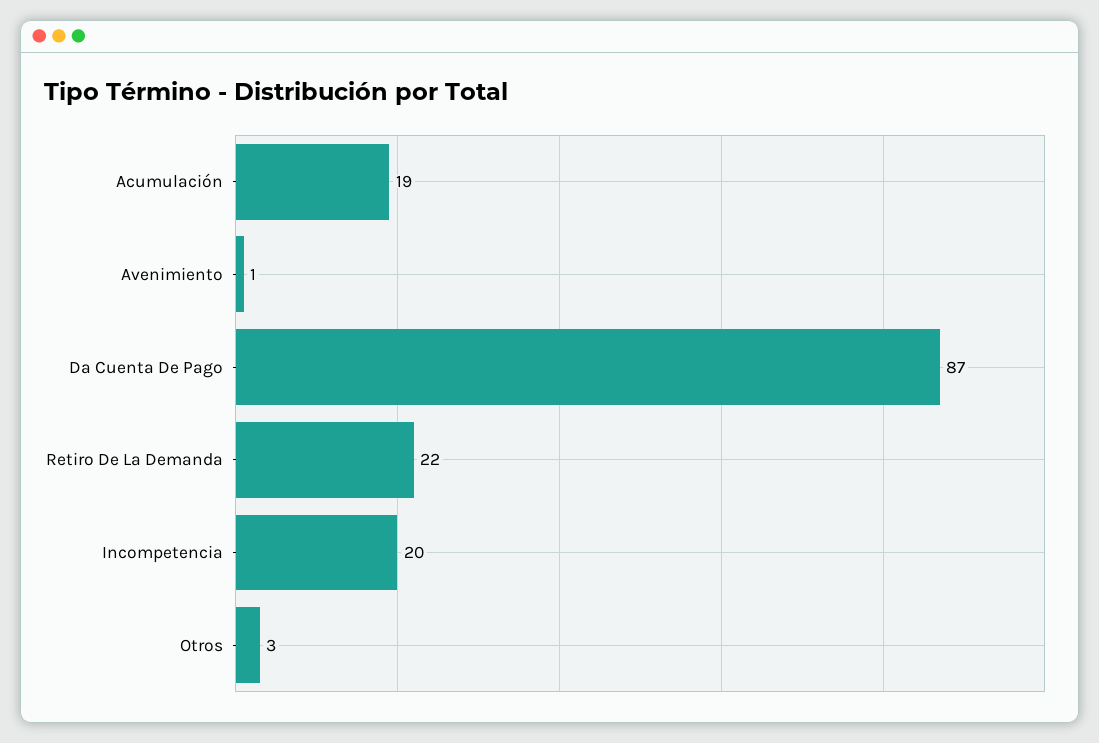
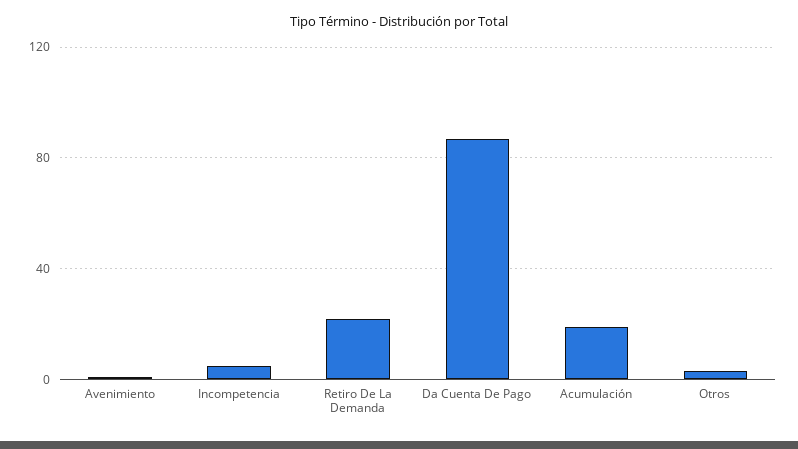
  {
    "Acumulación": 19,
    "Avenimiento": 1,
    "Da Cuenta De Pago": 87,
    "Retiro De La Demanda": 22,
-   "Incompetencia": 20,
+   "Incompetencia": 5,
    "Otros": 3
  }

